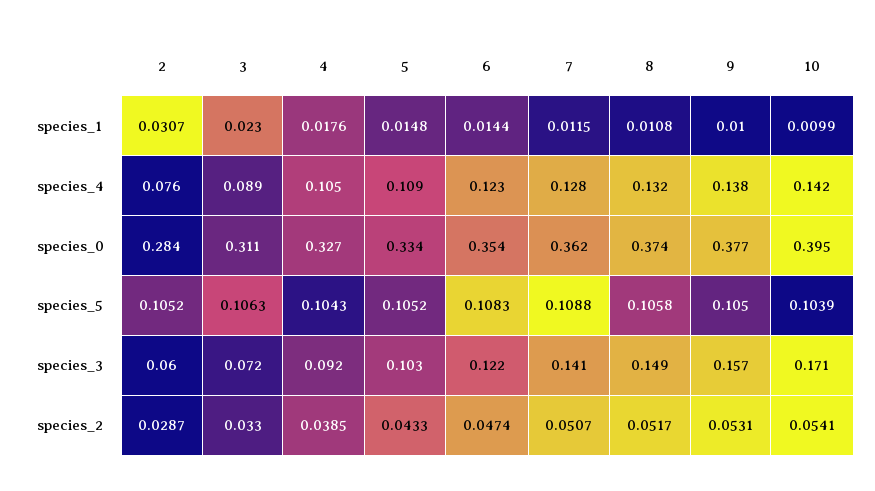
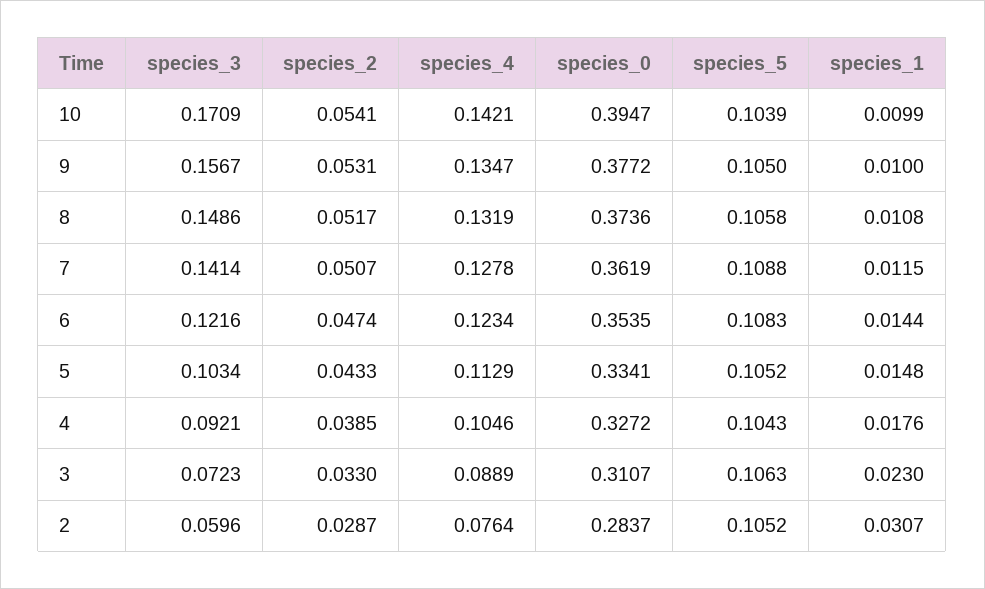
  {
    "2": {
      "species_1": 0.0307,
      "species_4": 0.0764,
      "species_0": 0.2837,
      "species_5": 0.1052,
      "species_3": 0.0596,
      "species_2": 0.0287
    },
    "3": {
      "species_1": 0.023,
      "species_4": 0.0889,
      "species_0": 0.3107,
      "species_5": 0.1063,
      "species_3": 0.0723,
      "species_2": 0.033
    },
    "4": {
      "species_1": 0.0176,
      "species_4": 0.1046,
      "species_0": 0.3272,
      "species_5": 0.1043,
      "species_3": 0.0921,
      "species_2": 0.0385
    },
    "5": {
      "species_1": 0.0148,
-     "species_4": 0.109,
+     "species_4": 0.1129,
      "species_0": 0.3341,
      "species_5": 0.1052,
      "species_3": 0.1034,
      "species_2": 0.0433
    },
    "6": {
      "species_1": 0.0144,
      "species_4": 0.1234,
      "species_0": 0.3535,
      "species_5": 0.1083,
      "species_3": 0.1216,
      "species_2": 0.0474
    },
    "7": {
      "species_1": 0.0115,
      "species_4": 0.1278,
      "species_0": 0.3619,
      "species_5": 0.1088,
      "species_3": 0.1414,
      "species_2": 0.0507
    },
    "8": {
      "species_1": 0.0108,
      "species_4": 0.1319,
      "species_0": 0.3736,
      "species_5": 0.1058,
      "species_3": 0.1486,
      "species_2": 0.0517
    },
    "9": {
      "species_1": 0.01,
-     "species_4": 0.138,
+     "species_4": 0.1347,
      "species_0": 0.3772,
      "species_5": 0.105,
      "species_3": 0.1567,
      "species_2": 0.0531
    },
    "10": {
      "species_1": 0.0099,
      "species_4": 0.1421,
      "species_0": 0.3947,
      "species_5": 0.1039,
      "species_3": 0.1709,
      "species_2": 0.0541
    }
  }

